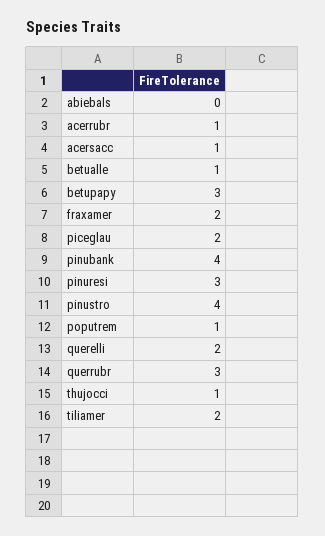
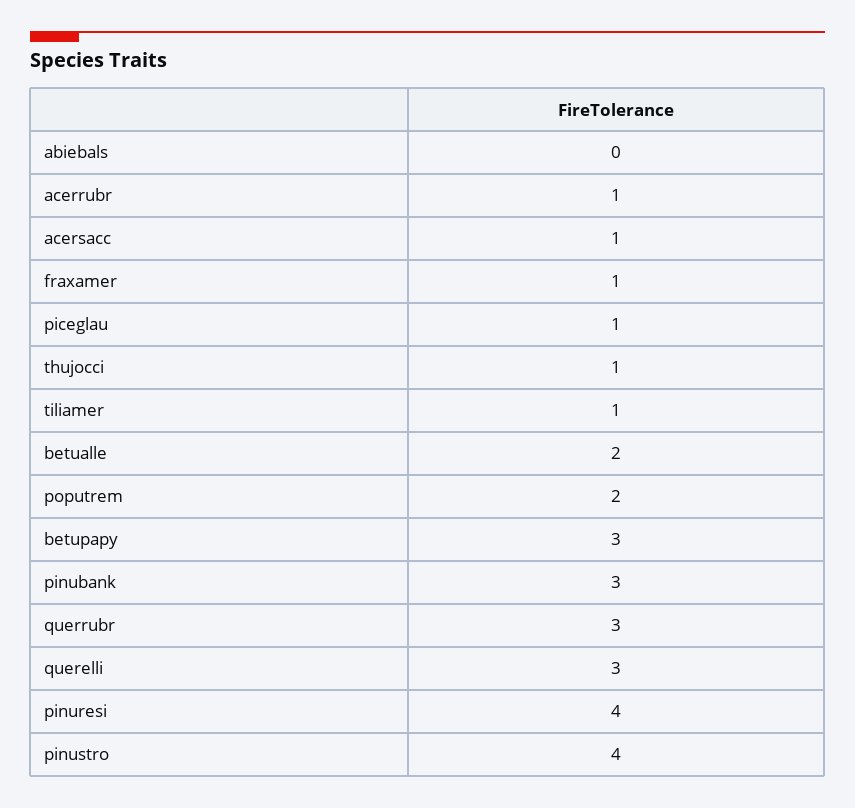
  {
    "abiebals": 0,
    "acerrubr": 1,
    "acersacc": 1,
-   "betualle": 1,
+   "betualle": 2,
    "betupapy": 3,
-   "fraxamer": 2,
+   "fraxamer": 1,
-   "piceglau": 2,
+   "piceglau": 1,
-   "pinubank": 4,
+   "pinubank": 3,
-   "pinuresi": 3,
+   "pinuresi": 4,
    "pinustro": 4,
-   "poputrem": 1,
+   "poputrem": 2,
-   "querelli": 2,
+   "querelli": 3,
    "querrubr": 3,
    "thujocci": 1,
-   "tiliamer": 2
+   "tiliamer": 1
  }

